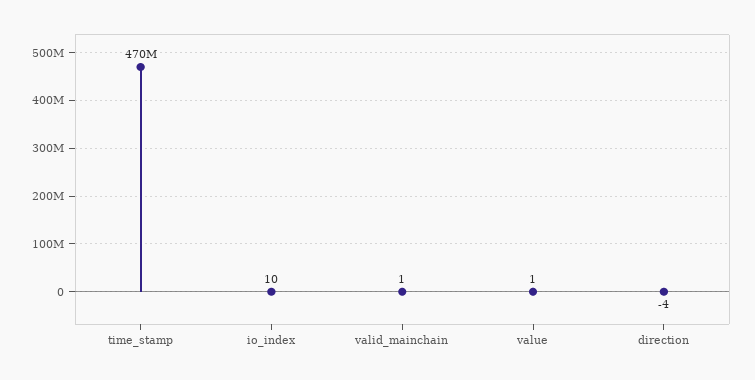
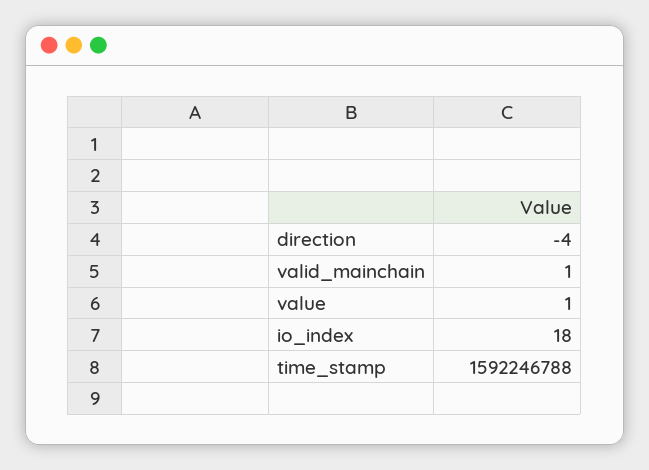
  {
-   "time_stamp": 470000000,
+   "time_stamp": 1592246788,
-   "io_index": 10,
+   "io_index": 18,
    "valid_mainchain": 1,
    "value": 1,
    "direction": -4
  }

